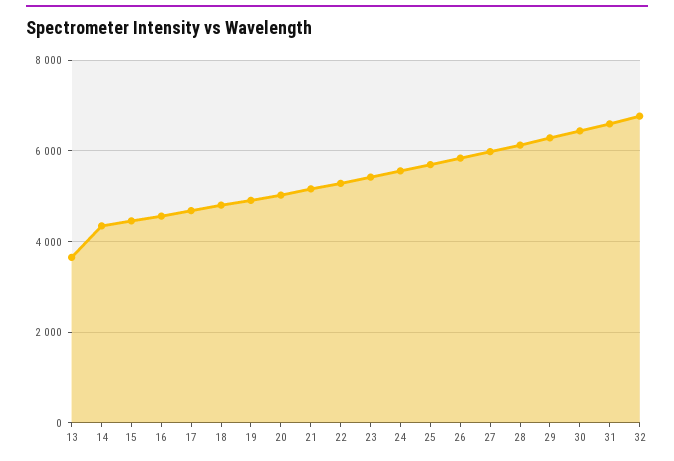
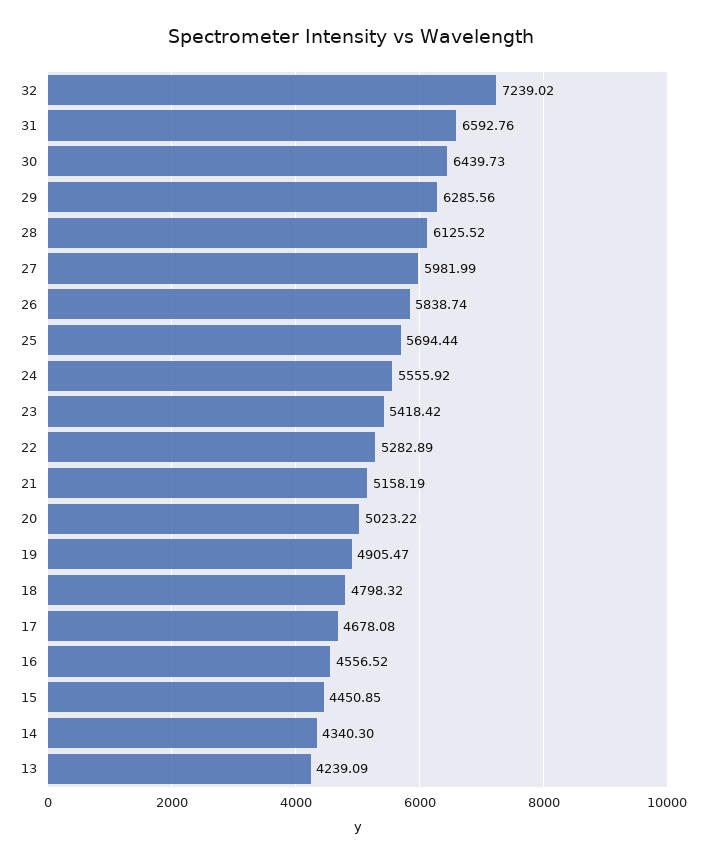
  {
-   "13": 3600,
+   "13": 4239.09,
    "14": 4340.3,
    "15": 4450.85,
    "16": 4556.52,
    "17": 4678.08,
    "18": 4798.32,
    "19": 4905.47,
    "20": 5023.22,
    "21": 5158.19,
    "22": 5282.89,
    "23": 5418.42,
    "24": 5555.92,
    "25": 5694.44,
    "26": 5838.74,
    "27": 5981.99,
    "28": 6125.52,
    "29": 6285.56,
    "30": 6439.73,
    "31": 6592.76,
-   "32": 6800
+   "32": 7239.02
  }

